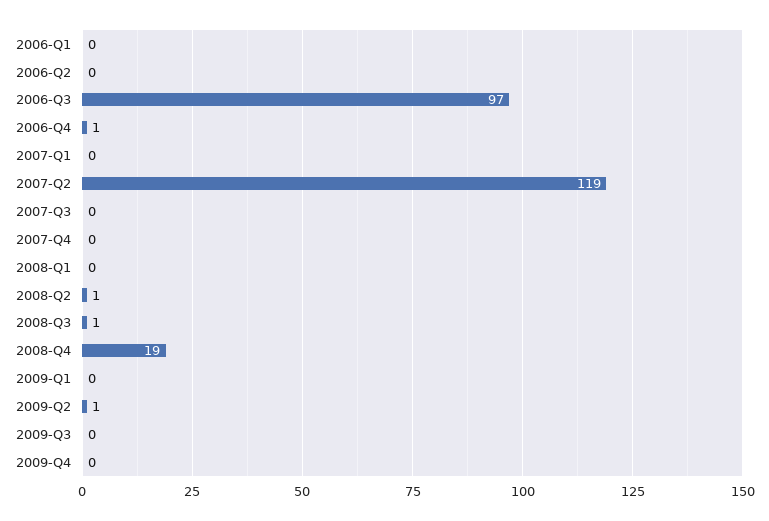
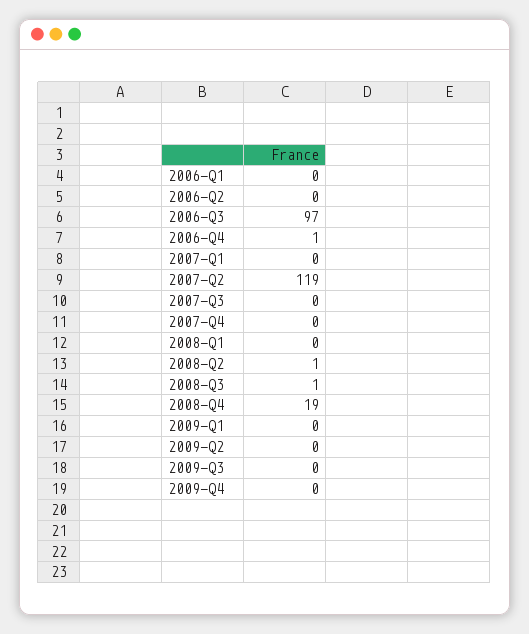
  {
    "2006-Q1": 0,
    "2006-Q2": 0,
    "2006-Q3": 97,
    "2006-Q4": 1,
    "2007-Q1": 0,
    "2007-Q2": 119,
    "2007-Q3": 0,
    "2007-Q4": 0,
    "2008-Q1": 0,
    "2008-Q2": 1,
    "2008-Q3": 1,
    "2008-Q4": 19,
    "2009-Q1": 0,
-   "2009-Q2": 1,
+   "2009-Q2": 0,
    "2009-Q3": 0,
    "2009-Q4": 0
  }

